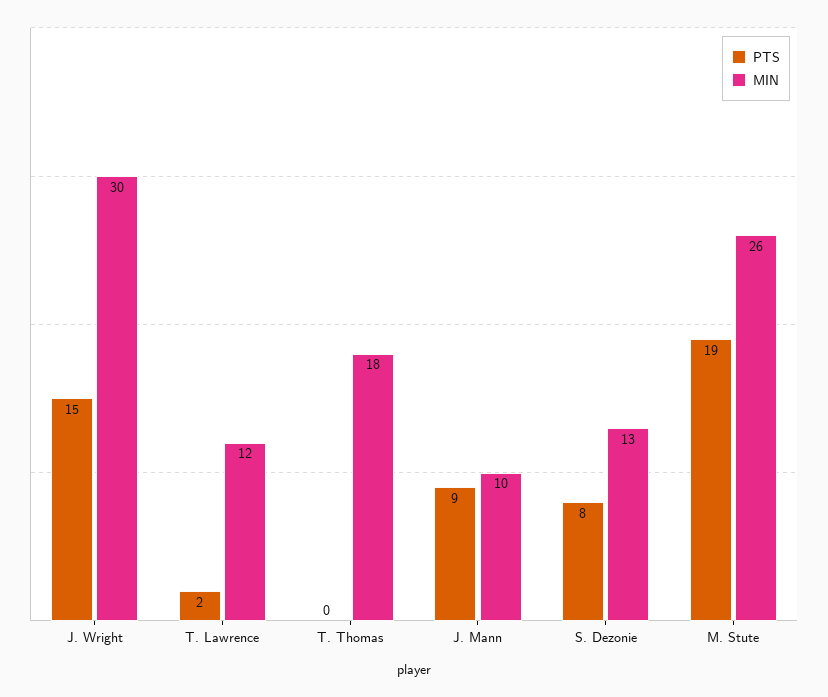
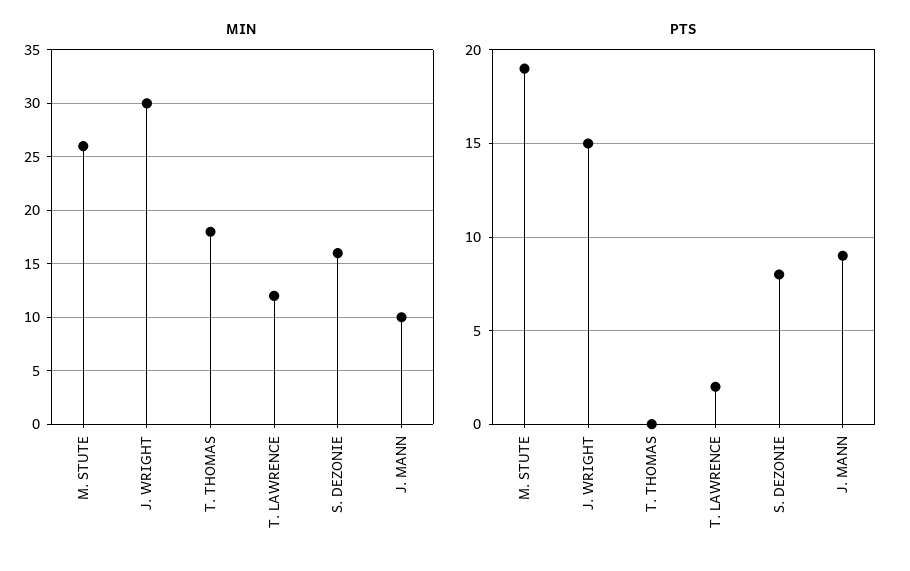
  {
    "PTS": {
      "J. Wright": 15,
      "T. Lawrence": 2,
      "T. Thomas": 0,
      "J. Mann": 9,
      "S. Dezonie": 8,
      "M. Stute": 19
    },
    "MIN": {
      "J. Wright": 30,
      "T. Lawrence": 12,
      "T. Thomas": 18,
      "J. Mann": 10,
-     "S. Dezonie": 13,
+     "S. Dezonie": 16,
      "M. Stute": 26
    }
  }

